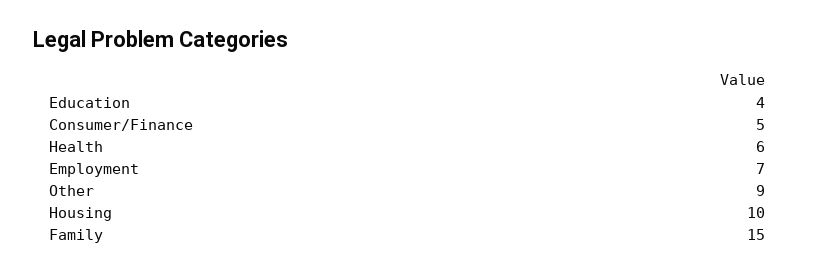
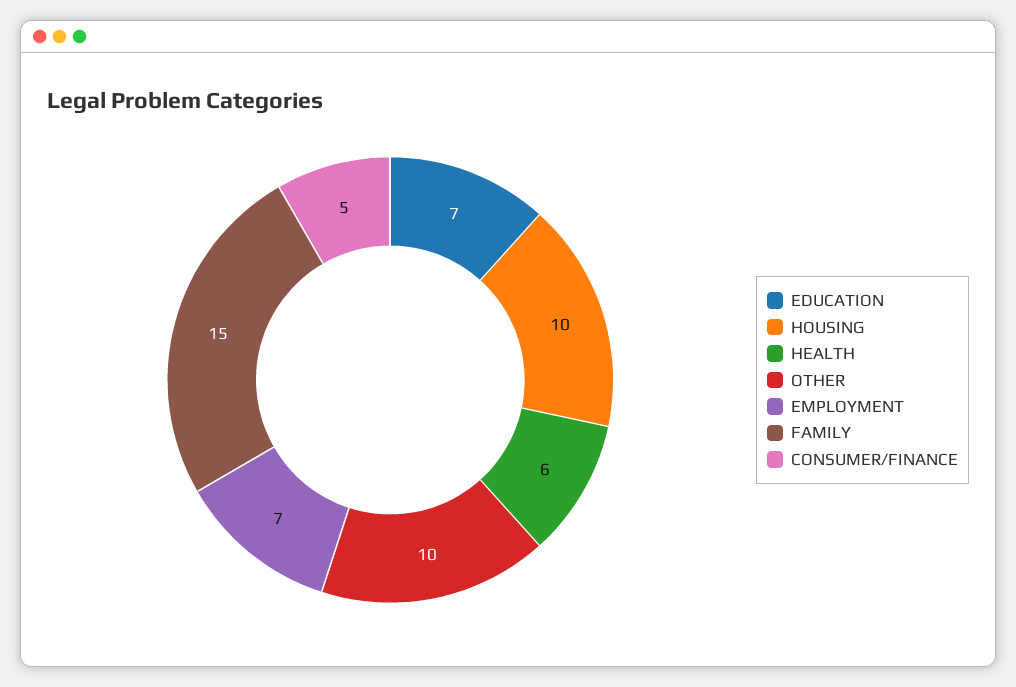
  {
-   "Education": 4,
+   "Education": 7,
    "Consumer/Finance": 5,
    "Health": 6,
    "Employment": 7,
-   "Other": 9,
+   "Other": 10,
    "Housing": 10,
    "Family": 15
  }

